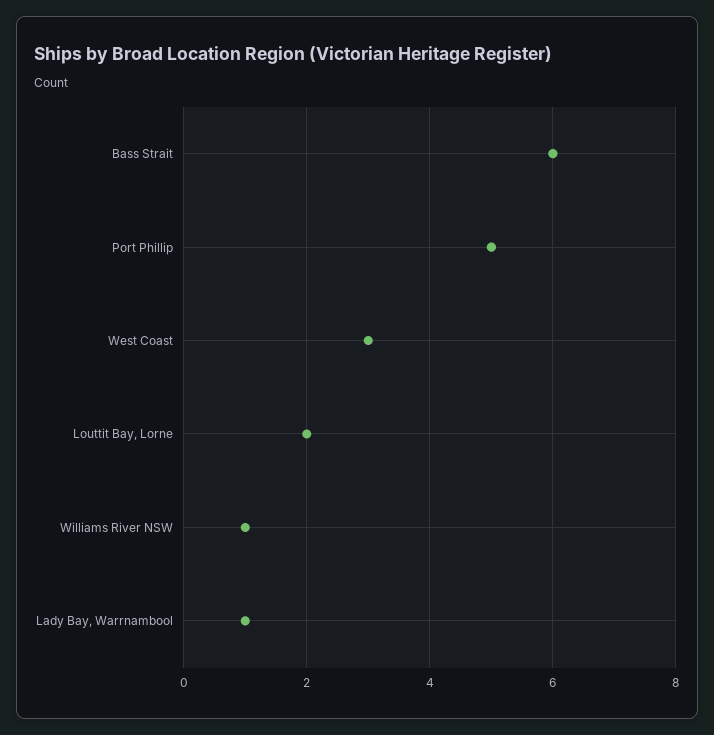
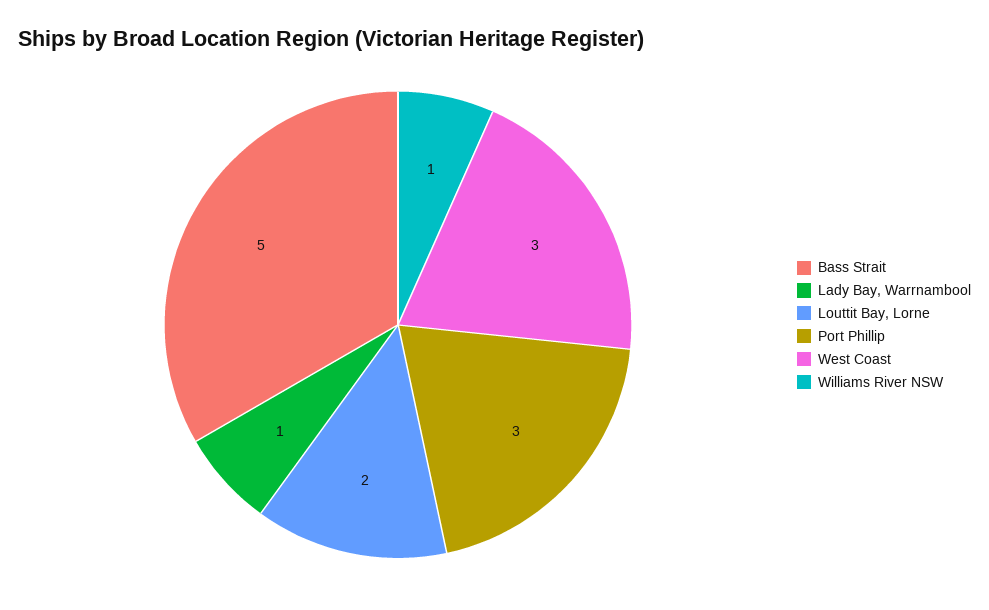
  {
-   "Bass Strait": 6,
+   "Bass Strait": 5,
-   "Port Phillip": 5,
+   "Port Phillip": 3,
    "West Coast": 3,
    "Louttit Bay, Lorne": 2,
    "Williams River NSW": 1,
    "Lady Bay, Warrnambool": 1
  }

